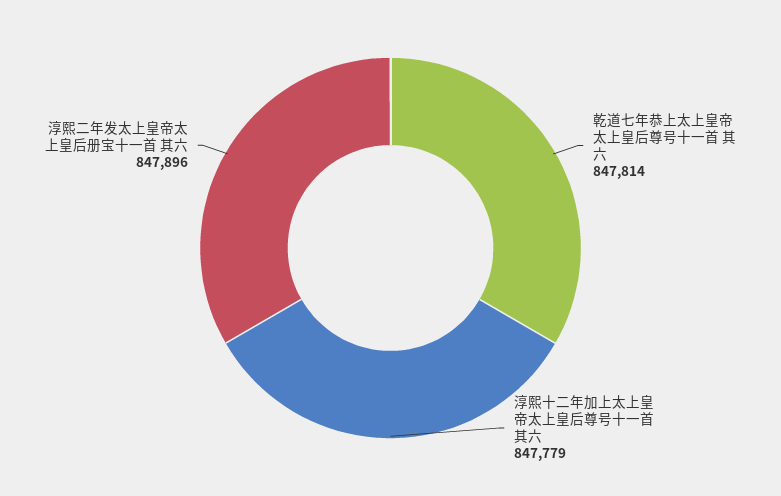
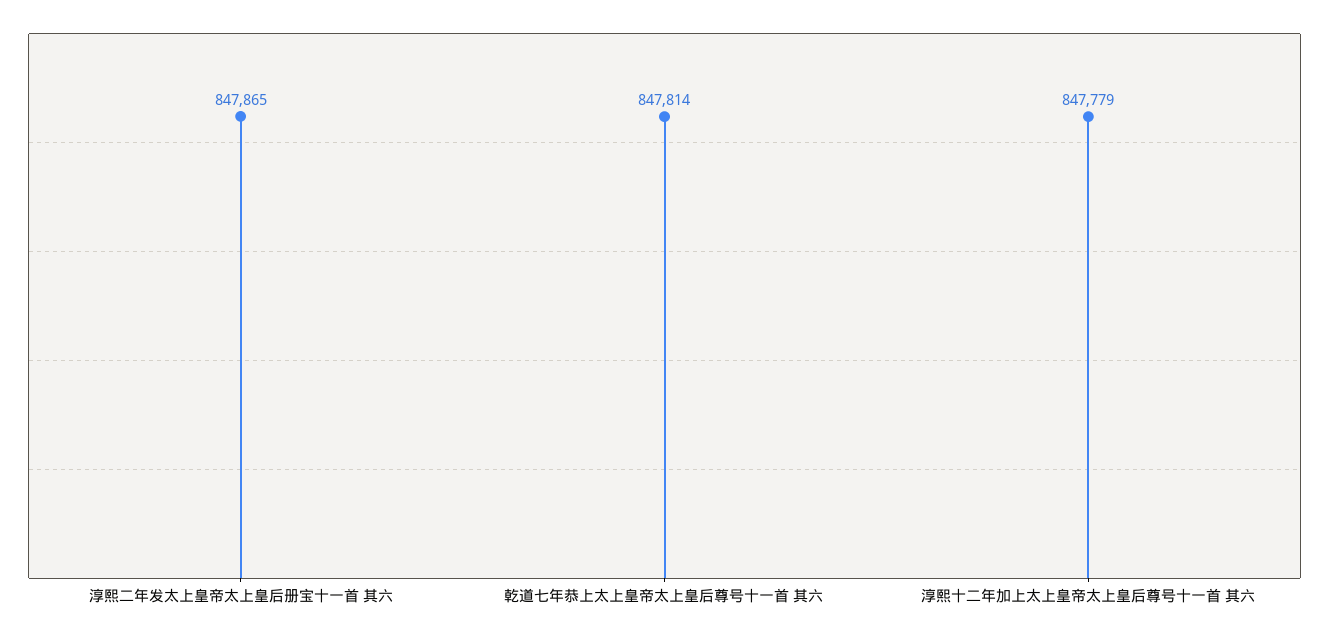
  {
    "乾道七年恭上太上皇帝太上皇后尊号十一首 其六": 847814,
    "淳熙十二年加上太上皇帝太上皇后尊号十一首 其六": 847779,
-   "淳熙二年发太上皇帝太上皇后册宝十一首 其六": 847896
+   "淳熙二年发太上皇帝太上皇后册宝十一首 其六": 847865
  }

